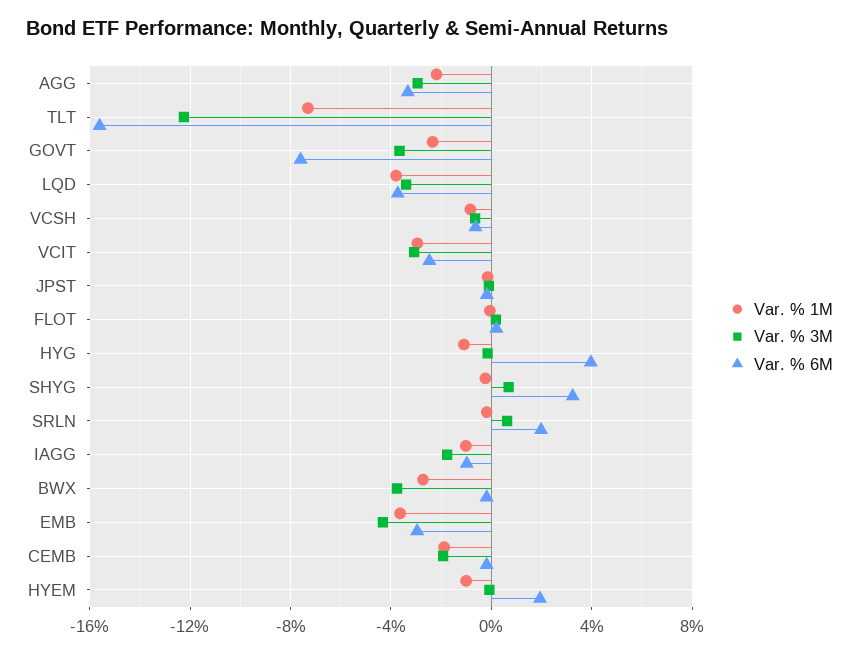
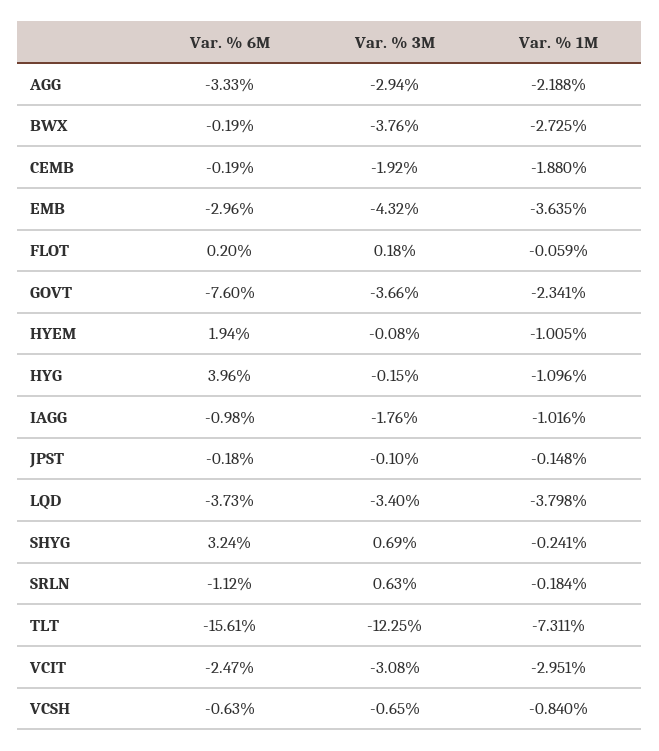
  {
    "Var. % 1M": {
      "AGG": -2.188,
      "TLT": -7.311,
      "GOVT": -2.341,
      "LQD": -3.798,
      "VCSH": -0.84,
      "VCIT": -2.951,
      "JPST": -0.148,
      "FLOT": -0.059,
      "HYG": -1.096,
      "SHYG": -0.241,
      "SRLN": -0.184,
      "IAGG": -1.016,
      "BWX": -2.725,
      "EMB": -3.635,
      "CEMB": -1.88,
      "HYEM": -1.005
    },
    "Var. % 3M": {
      "AGG": -2.94,
      "TLT": -12.25,
      "GOVT": -3.66,
      "LQD": -3.4,
      "VCSH": -0.65,
      "VCIT": -3.08,
      "JPST": -0.1,
      "FLOT": 0.18,
      "HYG": -0.15,
      "SHYG": 0.69,
      "SRLN": 0.63,
      "IAGG": -1.76,
      "BWX": -3.76,
      "EMB": -4.32,
      "CEMB": -1.92,
      "HYEM": -0.08
    },
    "Var. % 6M": {
      "AGG": -3.33,
      "TLT": -15.61,
      "GOVT": -7.6,
      "LQD": -3.73,
      "VCSH": -0.63,
      "VCIT": -2.47,
      "JPST": -0.18,
      "FLOT": 0.2,
      "HYG": 3.96,
      "SHYG": 3.24,
-     "SRLN": 2,
+     "SRLN": -1.12,
      "IAGG": -0.98,
      "BWX": -0.19,
      "EMB": -2.96,
      "CEMB": -0.19,
      "HYEM": 1.94
    }
  }

